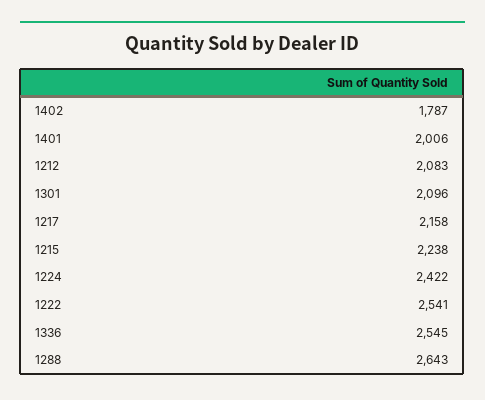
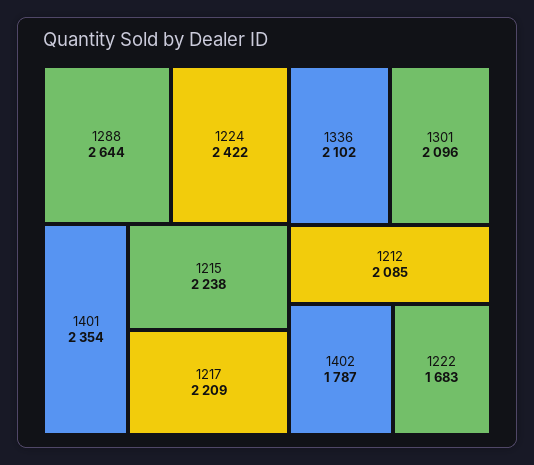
  {
    "1402": 1787,
-   "1401": 2006,
+   "1401": 2354,
-   "1212": 2083,
+   "1212": 2085,
    "1301": 2096,
-   "1217": 2158,
+   "1217": 2209,
    "1215": 2238,
    "1224": 2422,
-   "1222": 2541,
+   "1222": 1683,
-   "1336": 2545,
+   "1336": 2102,
-   "1288": 2643
+   "1288": 2644
  }

